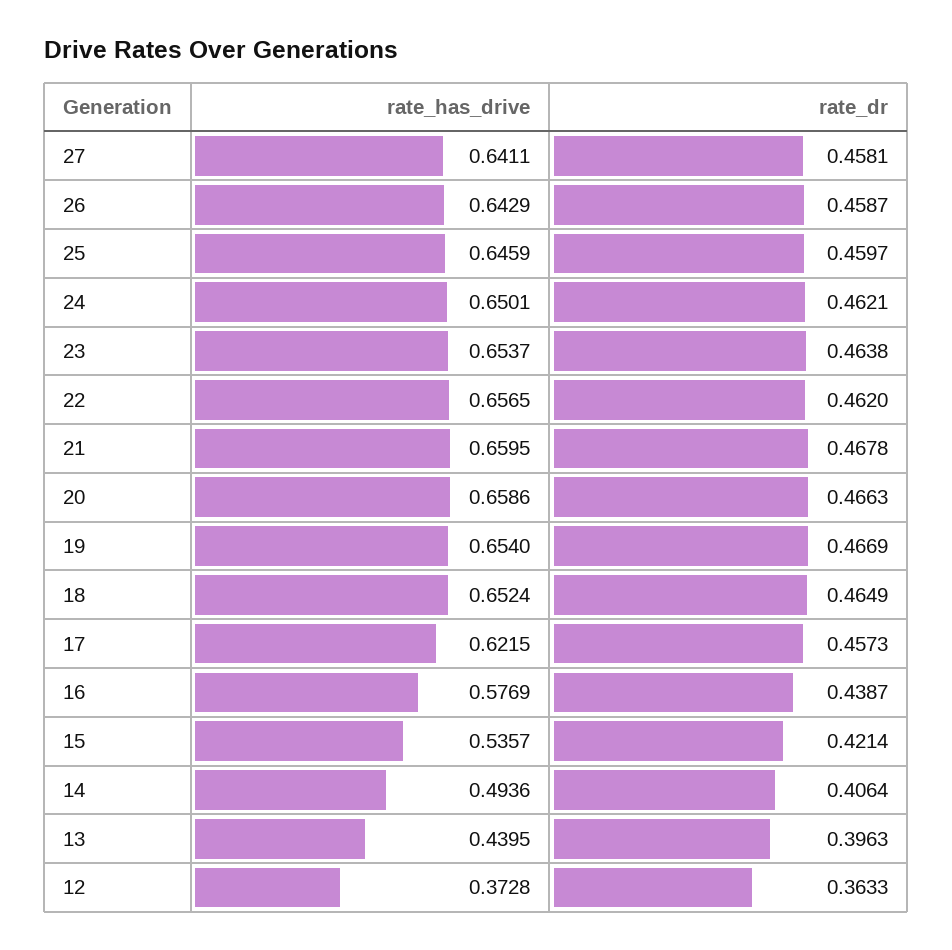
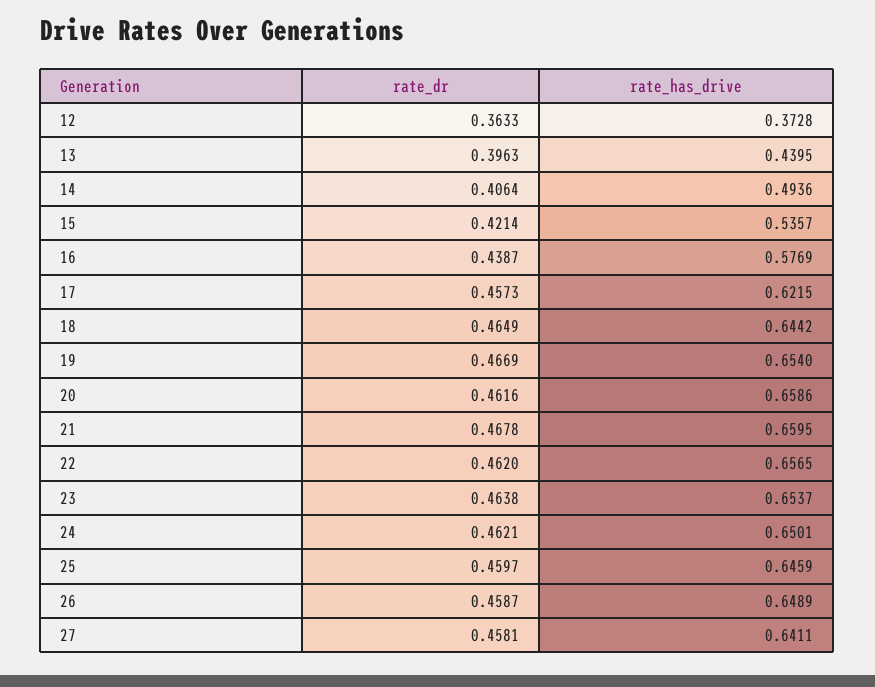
  {
    "rate_has_drive": {
      "27": 0.6411,
-     "26": 0.6429,
+     "26": 0.6489,
      "25": 0.6459,
      "24": 0.6501,
      "23": 0.6537,
      "22": 0.6565,
      "21": 0.6595,
      "20": 0.6586,
      "19": 0.654,
-     "18": 0.6524,
+     "18": 0.6442,
      "17": 0.6215,
      "16": 0.5769,
      "15": 0.5357,
      "14": 0.4936,
      "13": 0.4395,
      "12": 0.3728
    },
    "rate_dr": {
      "27": 0.4581,
      "26": 0.4587,
      "25": 0.4597,
      "24": 0.4621,
      "23": 0.4638,
      "22": 0.462,
      "21": 0.4678,
-     "20": 0.4663,
+     "20": 0.4616,
      "19": 0.4669,
      "18": 0.4649,
      "17": 0.4573,
      "16": 0.4387,
      "15": 0.4214,
      "14": 0.4064,
      "13": 0.3963,
      "12": 0.3633
    }
  }

